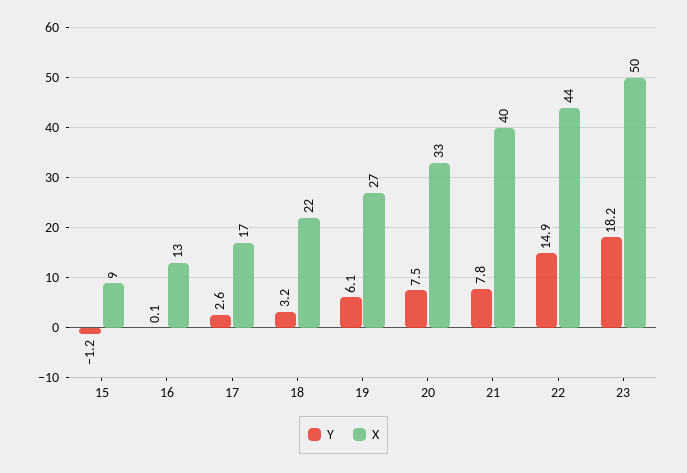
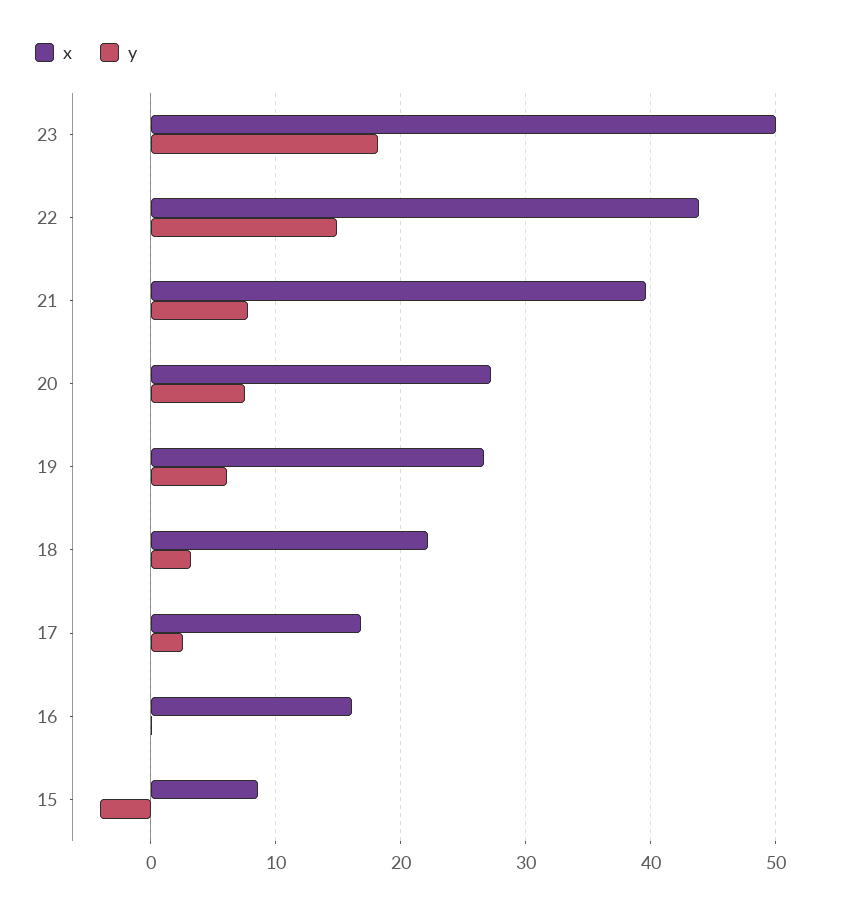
  {
    "Y": {
-     "15": -1.2,
+     "15": -4,
      "16": 0.1,
      "17": 2.6,
      "18": 3.2,
      "19": 6.1,
      "20": 7.5,
      "21": 7.8,
      "22": 14.9,
      "23": 18.2
    },
    "X": {
      "15": 9,
-     "16": 13,
+     "16": 16,
      "17": 17,
      "18": 22,
      "19": 27,
-     "20": 33,
+     "20": 27,
      "21": 40,
      "22": 44,
      "23": 50
    }
  }

